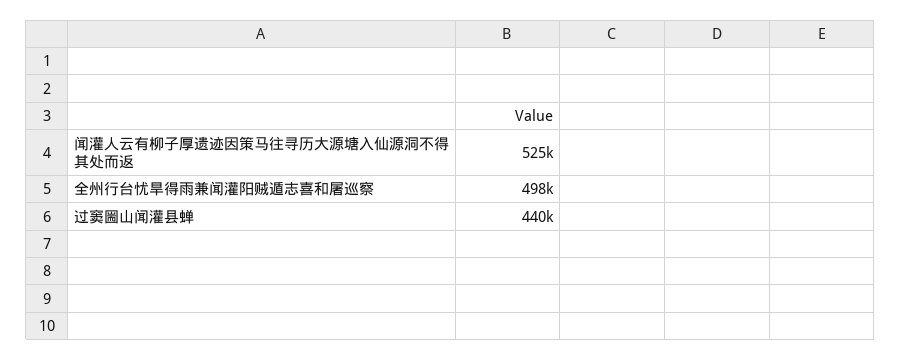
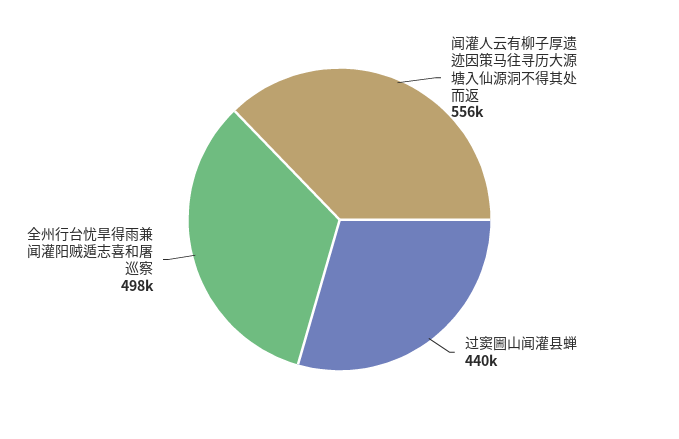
  {
-   "闻灌人云有柳子厚遗迹因策马往寻历大源塘入仙源洞不得其处而返": 525000,
+   "闻灌人云有柳子厚遗迹因策马往寻历大源塘入仙源洞不得其处而返": 556000,
    "全州行台忧旱得雨兼闻灌阳贼遁志喜和屠巡察": 498000,
    "过窦圌山闻灌县蝉": 440000
  }

